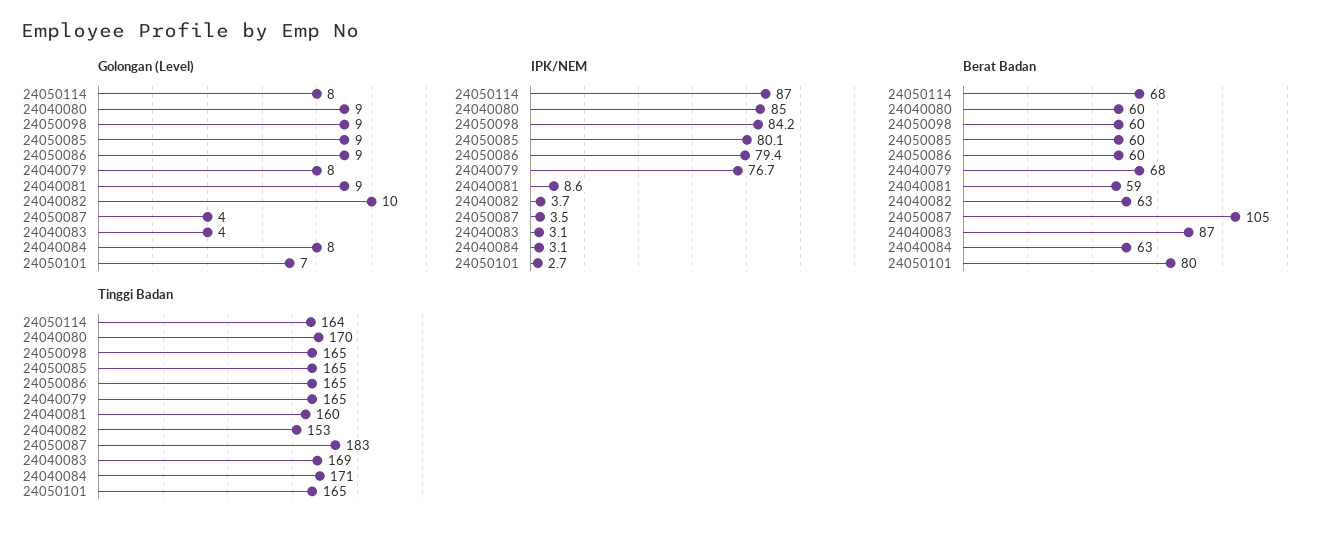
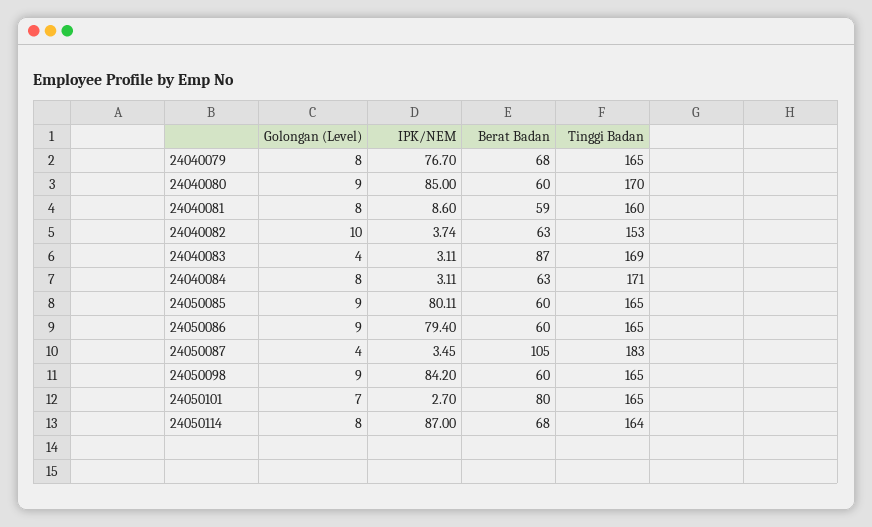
  {
    "Golongan (Level)": {
      "24050114": 8,
      "24040080": 9,
      "24050098": 9,
      "24050085": 9,
      "24050086": 9,
      "24040079": 8,
-     "24040081": 9,
+     "24040081": 8,
      "24040082": 10,
      "24050087": 4,
      "24040083": 4,
      "24040084": 8,
      "24050101": 7
    },
    "IPK/NEM": {
      "24050114": 87,
      "24040080": 85,
      "24050098": 84.2,
      "24050085": 80.11,
      "24050086": 79.4,
      "24040079": 76.7,
      "24040081": 8.6,
      "24040082": 3.74,
      "24050087": 3.45,
      "24040083": 3.11,
      "24040084": 3.11,
      "24050101": 2.7
    },
    "Berat Badan": {
      "24050114": 68,
      "24040080": 60,
      "24050098": 60,
      "24050085": 60,
      "24050086": 60,
      "24040079": 68,
      "24040081": 59,
      "24040082": 63,
      "24050087": 105,
      "24040083": 87,
      "24040084": 63,
      "24050101": 80
    },
    "Tinggi Badan": {
      "24050114": 164,
      "24040080": 170,
      "24050098": 165,
      "24050085": 165,
      "24050086": 165,
      "24040079": 165,
      "24040081": 160,
      "24040082": 153,
      "24050087": 183,
      "24040083": 169,
      "24040084": 171,
      "24050101": 165
    }
  }

